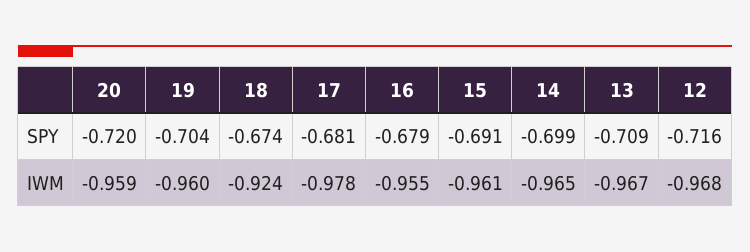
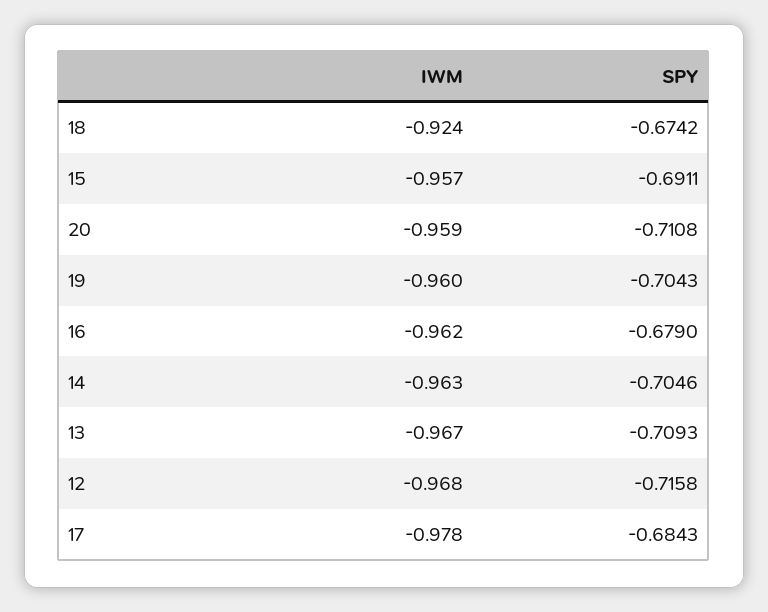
  {
    "20": {
-     "SPY": -0.72,
+     "SPY": -0.7108,
      "IWM": -0.959
    },
    "19": {
      "SPY": -0.7043,
      "IWM": -0.96
    },
    "18": {
      "SPY": -0.6742,
      "IWM": -0.924
    },
    "17": {
-     "SPY": -0.681,
+     "SPY": -0.6843,
      "IWM": -0.978
    },
    "16": {
      "SPY": -0.679,
-     "IWM": -0.955
+     "IWM": -0.962
    },
    "15": {
      "SPY": -0.6911,
-     "IWM": -0.961
+     "IWM": -0.957
    },
    "14": {
-     "SPY": -0.699,
+     "SPY": -0.7046,
-     "IWM": -0.965
+     "IWM": -0.963
    },
    "13": {
      "SPY": -0.7093,
      "IWM": -0.967
    },
    "12": {
      "SPY": -0.7158,
      "IWM": -0.968
    }
  }

